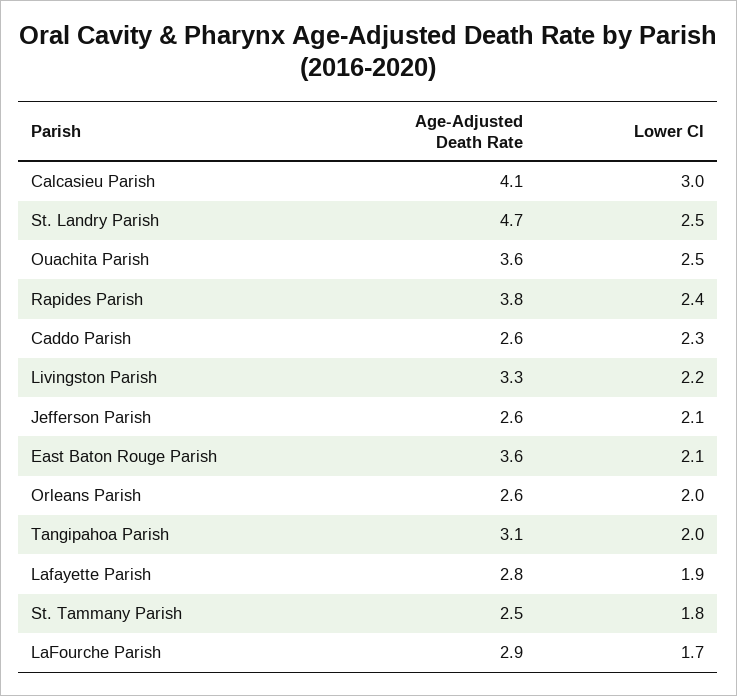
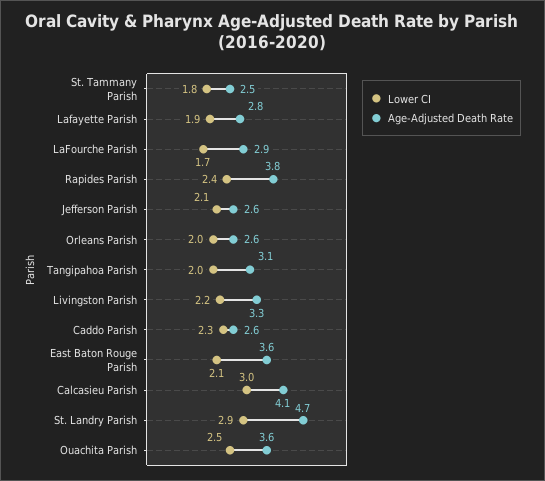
  {
    "Age-Adjusted Death Rate": {
      "Calcasieu Parish": 4.1,
      "St. Landry Parish": 4.7,
      "Ouachita Parish": 3.6,
      "Rapides Parish": 3.8,
      "Caddo Parish": 2.6,
      "Livingston Parish": 3.3,
      "Jefferson Parish": 2.6,
      "East Baton Rouge Parish": 3.6,
      "Orleans Parish": 2.6,
      "Tangipahoa Parish": 3.1,
      "Lafayette Parish": 2.8,
      "St. Tammany Parish": 2.5,
      "LaFourche Parish": 2.9
    },
    "Lower CI": {
      "Calcasieu Parish": 3,
-     "St. Landry Parish": 2.5,
+     "St. Landry Parish": 2.9,
      "Ouachita Parish": 2.5,
      "Rapides Parish": 2.4,
      "Caddo Parish": 2.3,
      "Livingston Parish": 2.2,
      "Jefferson Parish": 2.1,
      "East Baton Rouge Parish": 2.1,
      "Orleans Parish": 2,
      "Tangipahoa Parish": 2,
      "Lafayette Parish": 1.9,
      "St. Tammany Parish": 1.8,
      "LaFourche Parish": 1.7
    }
  }

